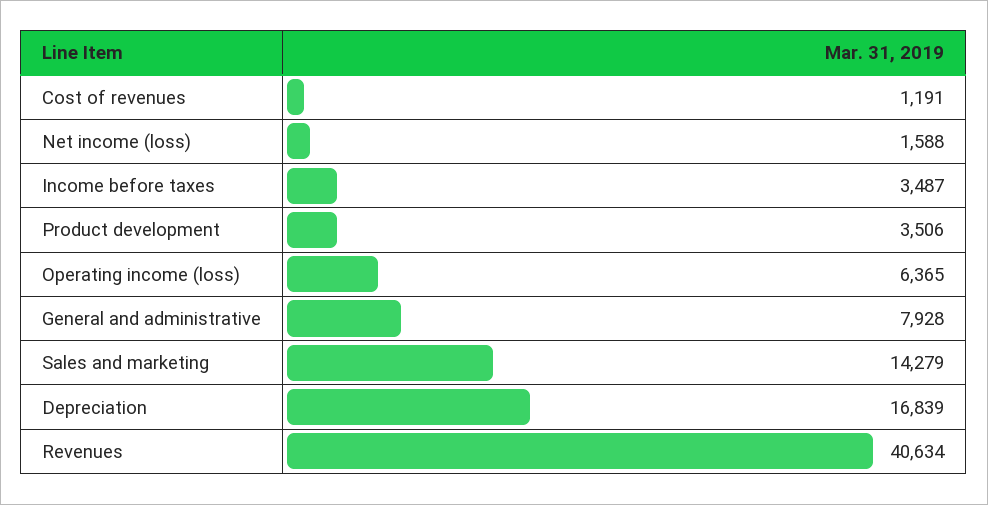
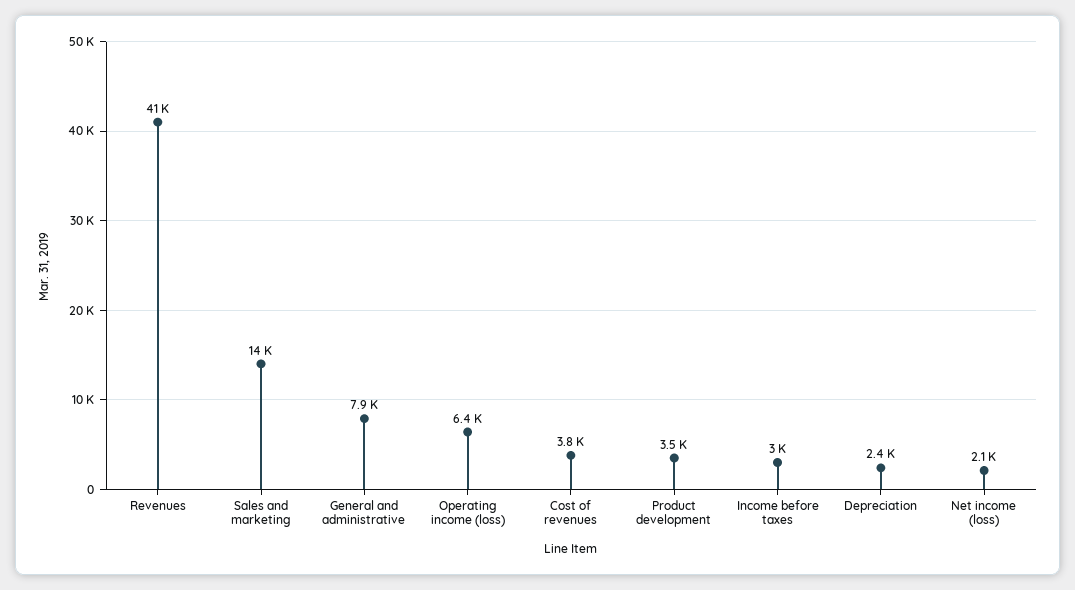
  {
-   "Cost of revenues": 1191,
+   "Cost of revenues": 3800,
-   "Net income (loss)": 1588,
+   "Net income (loss)": 2100,
-   "Income before taxes": 3487,
+   "Income before taxes": 3000,
    "Product development": 3506,
    "Operating income (loss)": 6365,
    "General and administrative": 7928,
    "Sales and marketing": 14279,
-   "Depreciation": 16839,
+   "Depreciation": 2400,
    "Revenues": 40634
  }

